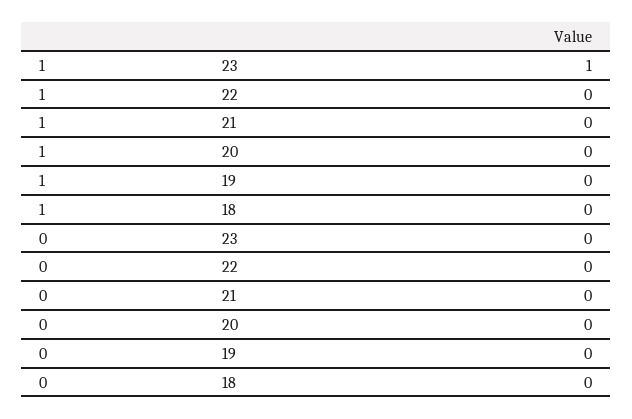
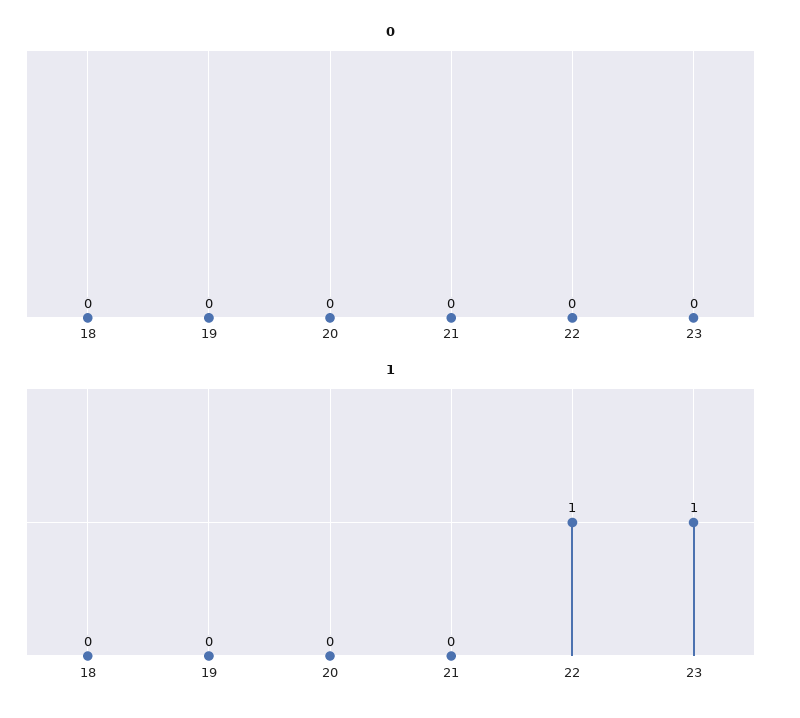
  {
    "1": {
      "23": 1,
-     "22": 0,
+     "22": 1,
      "21": 0,
      "20": 0,
      "19": 0,
      "18": 0
    },
    "0": {
      "23": 0,
      "22": 0,
      "21": 0,
      "20": 0,
      "19": 0,
      "18": 0
    }
  }

